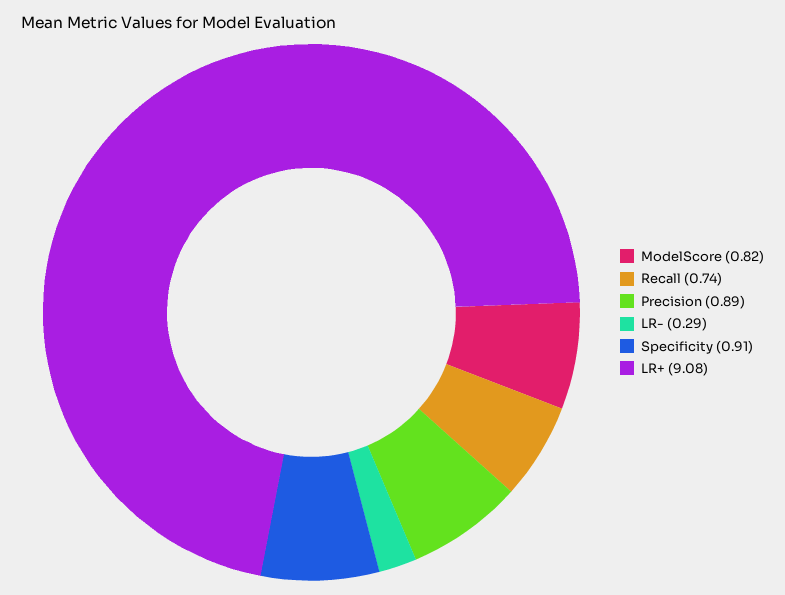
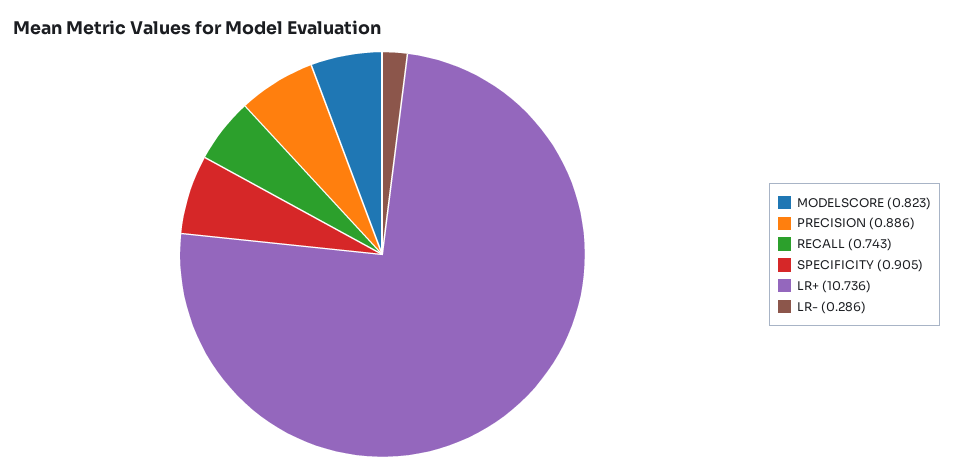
  {
    "ModelScore": 0.823,
    "Recall": 0.743,
    "Precision": 0.886,
    "LR-": 0.286,
    "Specificity": 0.905,
-   "LR+": 9.08
+   "LR+": 10.736
  }

